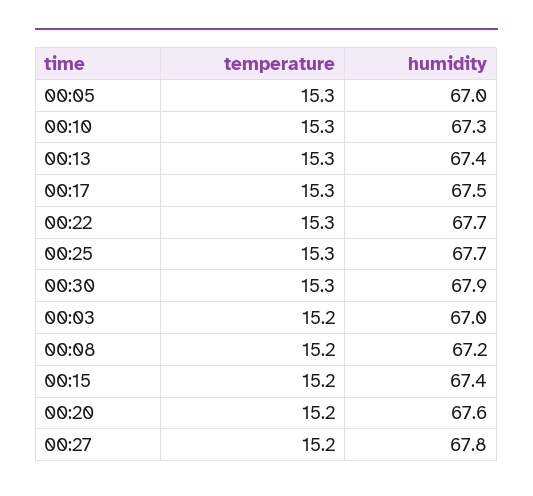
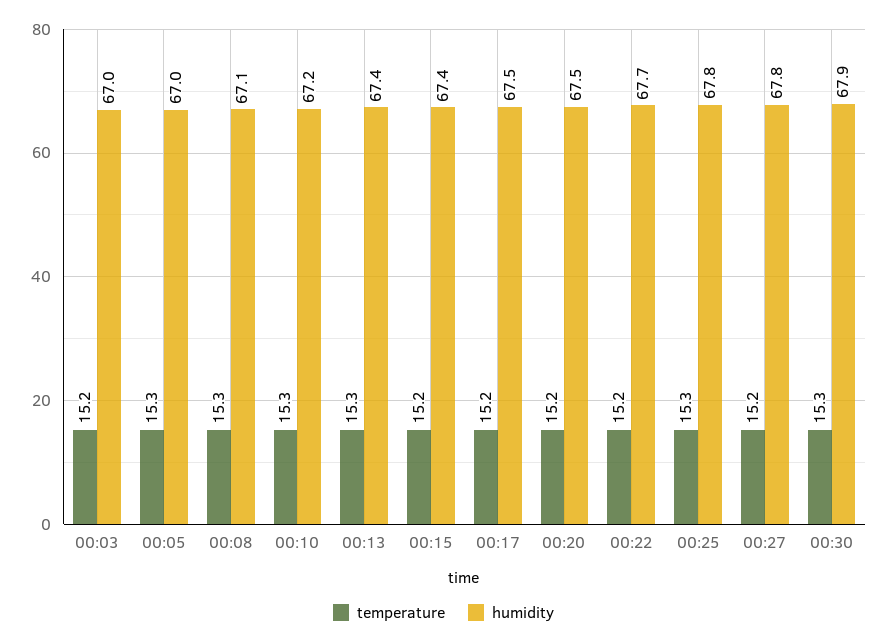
  {
    "temperature": {
      "00:05": 15.3,
      "00:10": 15.3,
      "00:13": 15.3,
-     "00:17": 15.3,
+     "00:17": 15.2,
-     "00:22": 15.3,
+     "00:22": 15.2,
      "00:25": 15.3,
      "00:30": 15.3,
      "00:03": 15.2,
-     "00:08": 15.2,
+     "00:08": 15.3,
      "00:15": 15.2,
      "00:20": 15.2,
      "00:27": 15.2
    },
    "humidity": {
      "00:05": 67,
-     "00:10": 67.3,
+     "00:10": 67.2,
      "00:13": 67.4,
      "00:17": 67.5,
      "00:22": 67.7,
-     "00:25": 67.7,
+     "00:25": 67.8,
      "00:30": 67.9,
      "00:03": 67,
-     "00:08": 67.2,
+     "00:08": 67.1,
      "00:15": 67.4,
-     "00:20": 67.6,
+     "00:20": 67.5,
      "00:27": 67.8
    }
  }

